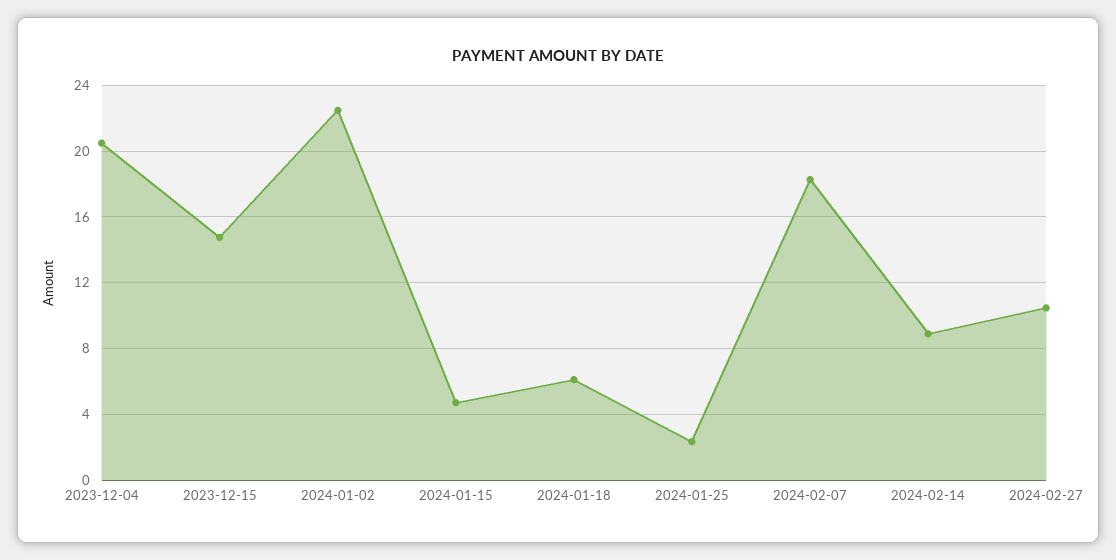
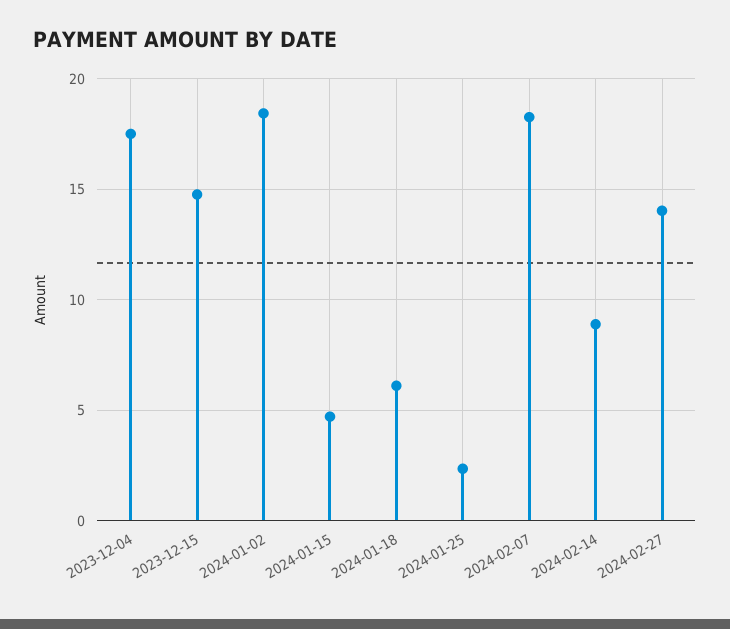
  {
-   "2023-12-04": 20.5,
+   "2023-12-04": 17.5,
    "2023-12-15": 15,
-   "2024-01-02": 22.5,
+   "2024-01-02": 18.5,
    "2024-01-15": 4.5,
    "2024-01-18": 6,
    "2024-01-25": 2.5,
    "2024-02-07": 18.5,
    "2024-02-14": 9,
-   "2024-02-27": 10.5
+   "2024-02-27": 14
  }

